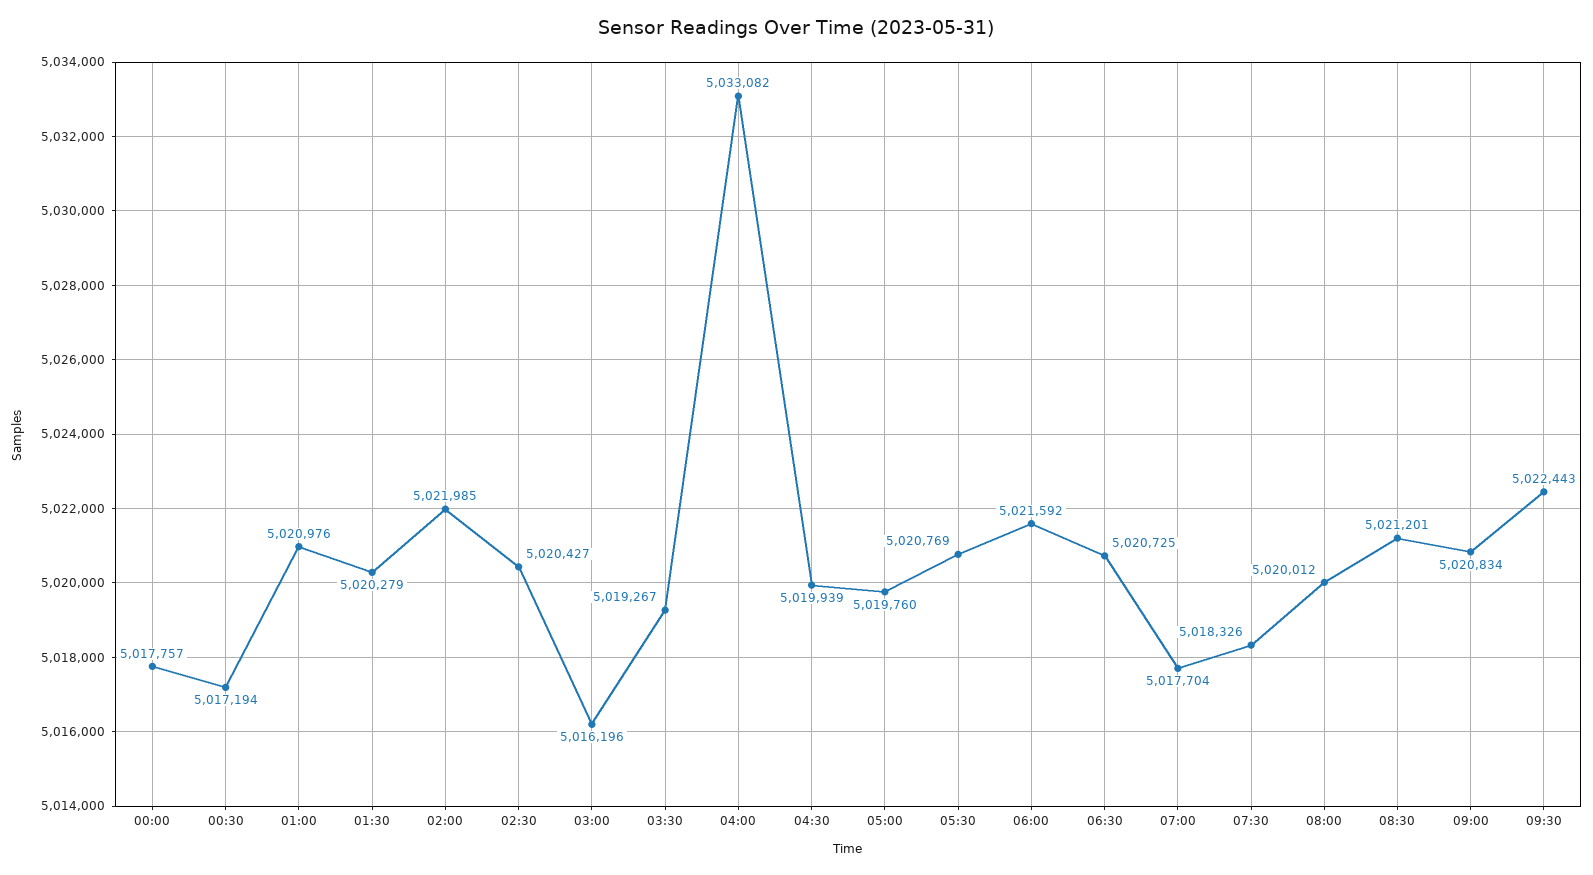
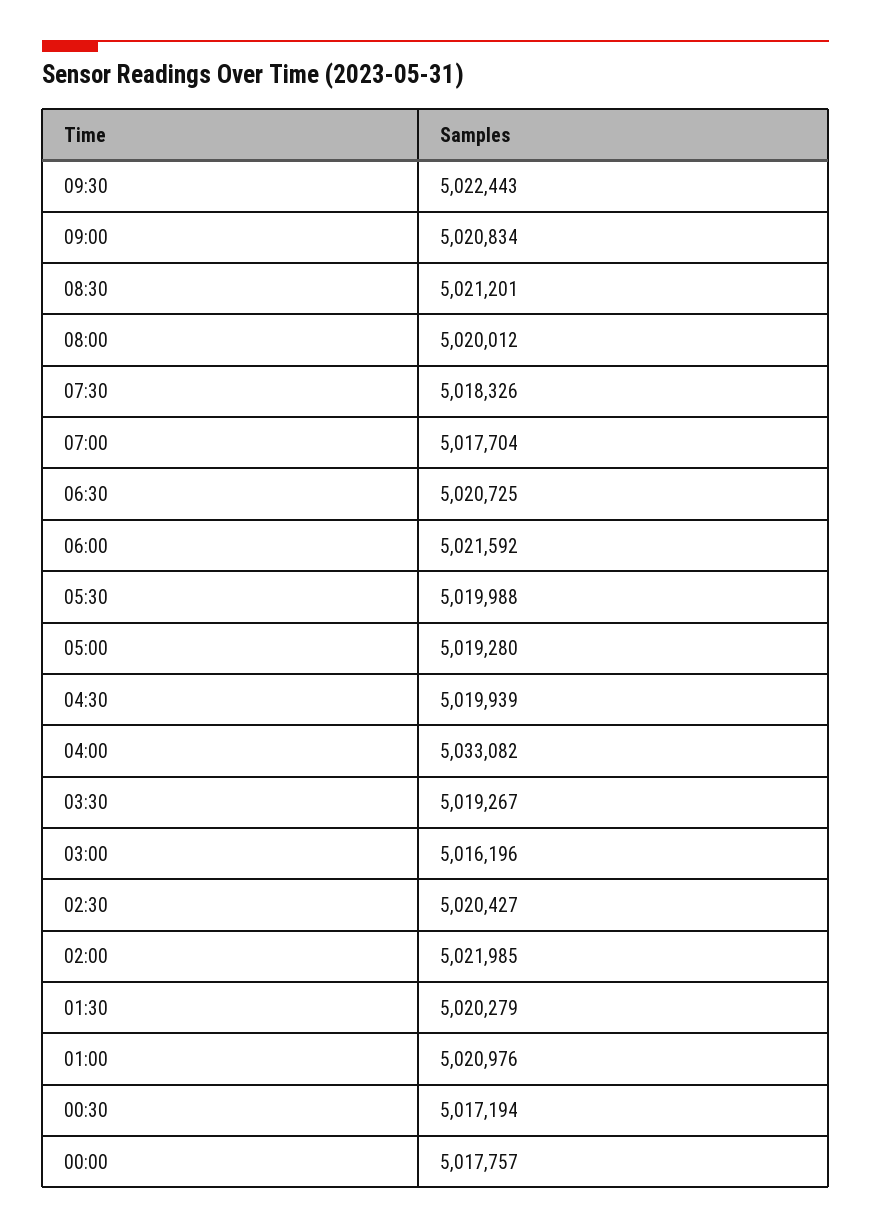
  {
    "00:00": 5017757,
    "00:30": 5017194,
    "01:00": 5020976,
    "01:30": 5020279,
    "02:00": 5021985,
    "02:30": 5020427,
    "03:00": 5016196,
    "03:30": 5019267,
    "04:00": 5033082,
    "04:30": 5019939,
-   "05:00": 5019760,
+   "05:00": 5019280,
-   "05:30": 5020769,
+   "05:30": 5019988,
    "06:00": 5021592,
    "06:30": 5020725,
    "07:00": 5017704,
    "07:30": 5018326,
    "08:00": 5020012,
    "08:30": 5021201,
    "09:00": 5020834,
    "09:30": 5022443
  }

